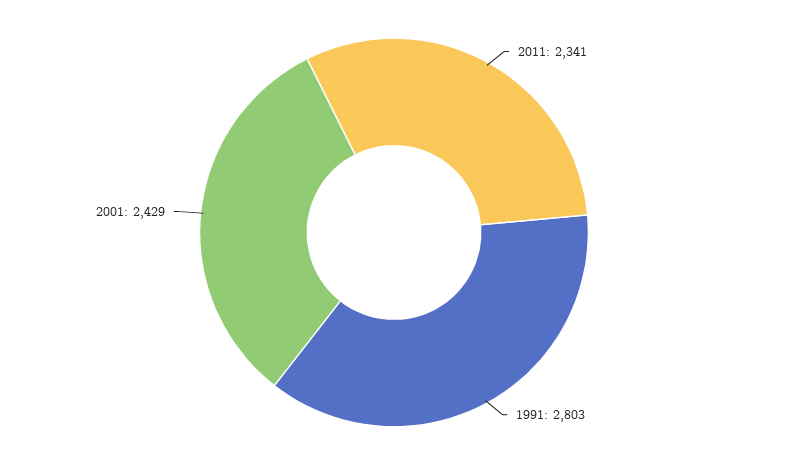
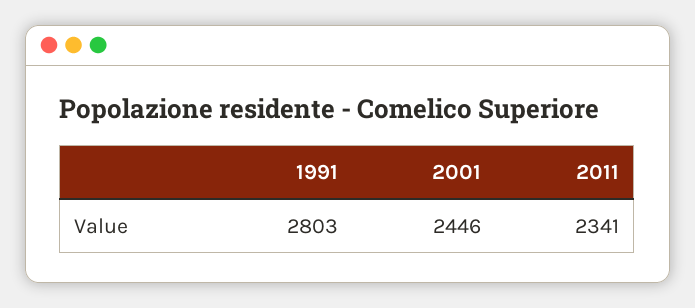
  {
    "2011": 2341,
    "1991": 2803,
-   "2001": 2429
+   "2001": 2446
  }

